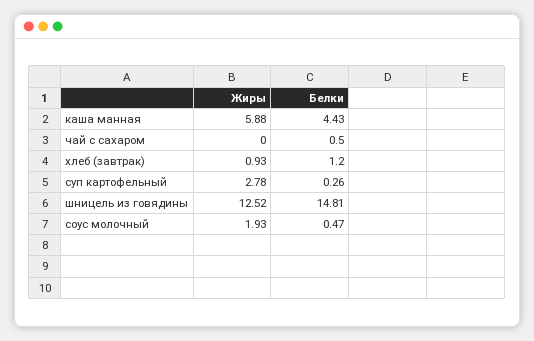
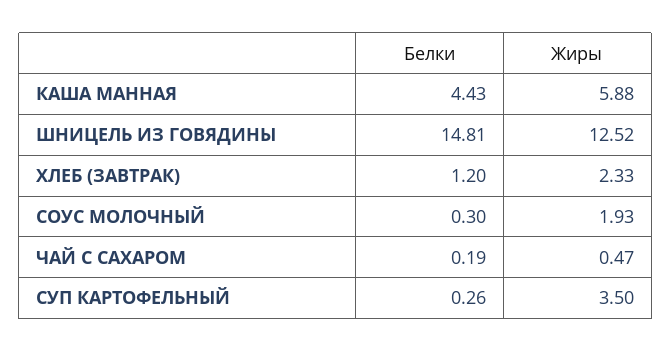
  {
    "Жиры": {
      "каша манная": 5.88,
-     "чай с сахаром": 0,
+     "чай с сахаром": 0.47,
-     "хлеб (завтрак)": 0.93,
+     "хлеб (завтрак)": 2.33,
-     "суп картофельный": 2.78,
+     "суп картофельный": 3.5,
      "шницель из говядины": 12.52,
      "соус молочный": 1.93
    },
    "Белки": {
      "каша манная": 4.43,
-     "чай с сахаром": 0.5,
+     "чай с сахаром": 0.19,
      "хлеб (завтрак)": 1.2,
      "суп картофельный": 0.26,
      "шницель из говядины": 14.81,
-     "соус молочный": 0.47
+     "соус молочный": 0.3
    }
  }

